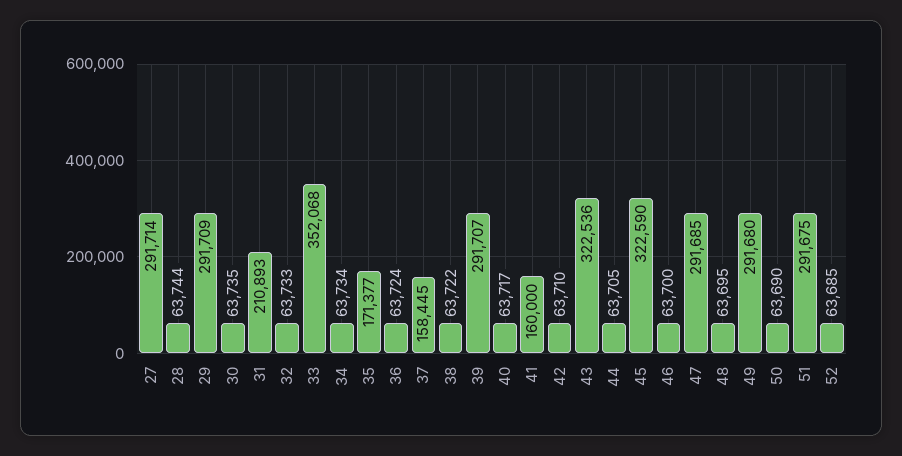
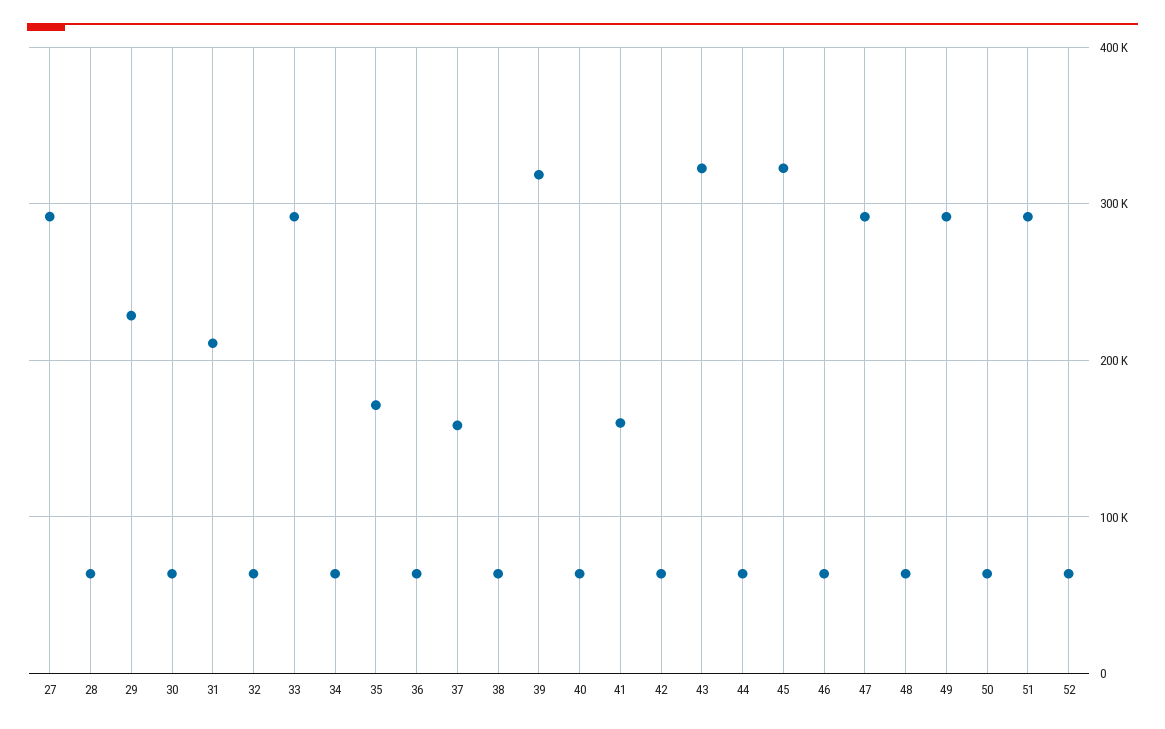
  {
    "27": 291714,
    "28": 63744,
-   "29": 291709,
+   "29": 230000,
    "30": 63735,
    "31": 210893,
    "32": 63733,
-   "33": 352068,
+   "33": 290000,
    "34": 63734,
    "35": 171377,
    "36": 63724,
    "37": 158445,
    "38": 63722,
-   "39": 291707,
+   "39": 320000,
    "40": 63717,
    "41": 160000,
    "42": 63710,
    "43": 322536,
    "44": 63705,
    "45": 322590,
    "46": 63700,
    "47": 291685,
    "48": 63695,
    "49": 291680,
    "50": 63690,
    "51": 291675,
    "52": 63685
  }

